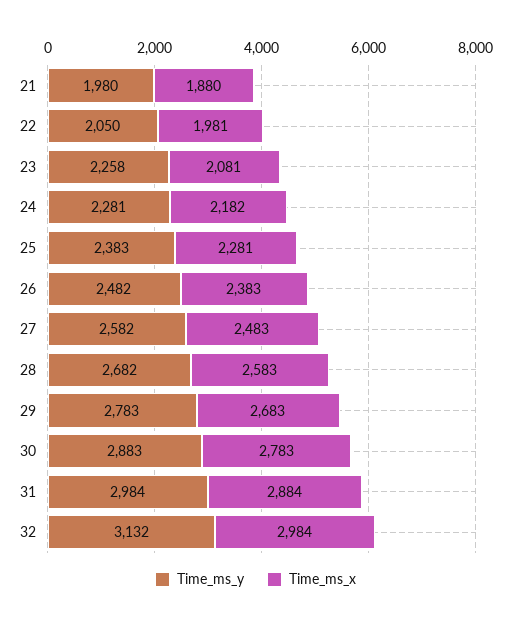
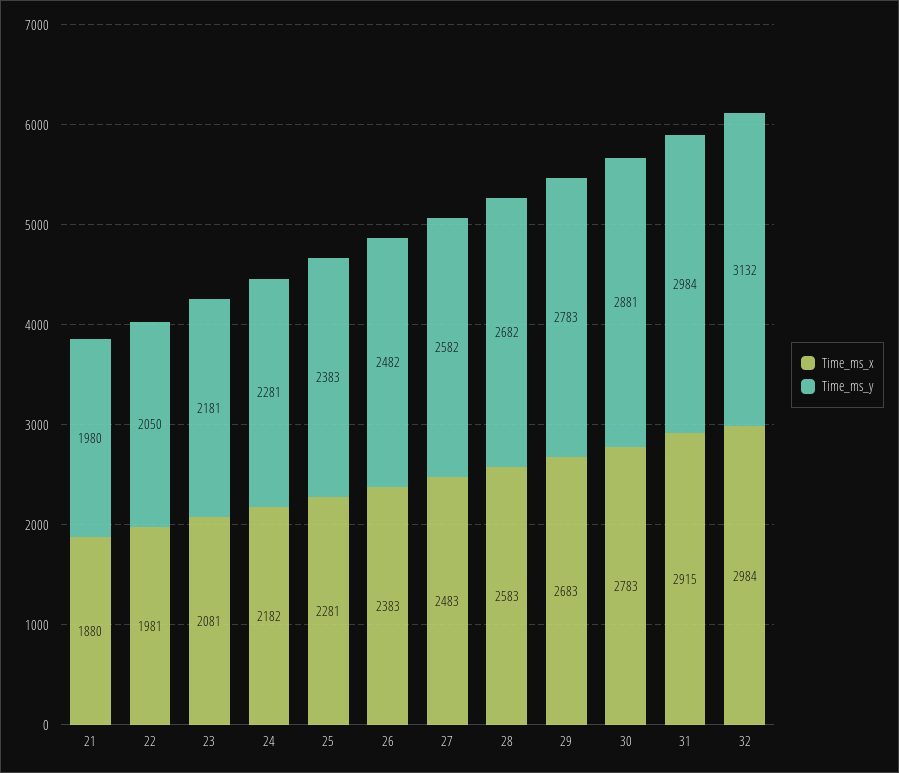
  {
    "Time_ms_y": {
      "21": 1980,
      "22": 2050,
-     "23": 2258,
+     "23": 2181,
      "24": 2281,
      "25": 2383,
      "26": 2482,
      "27": 2582,
      "28": 2682,
      "29": 2783,
-     "30": 2883,
+     "30": 2881,
      "31": 2984,
      "32": 3132
    },
    "Time_ms_x": {
      "21": 1880,
      "22": 1981,
      "23": 2081,
      "24": 2182,
      "25": 2281,
      "26": 2383,
      "27": 2483,
      "28": 2583,
      "29": 2683,
      "30": 2783,
-     "31": 2884,
+     "31": 2915,
      "32": 2984
    }
  }

